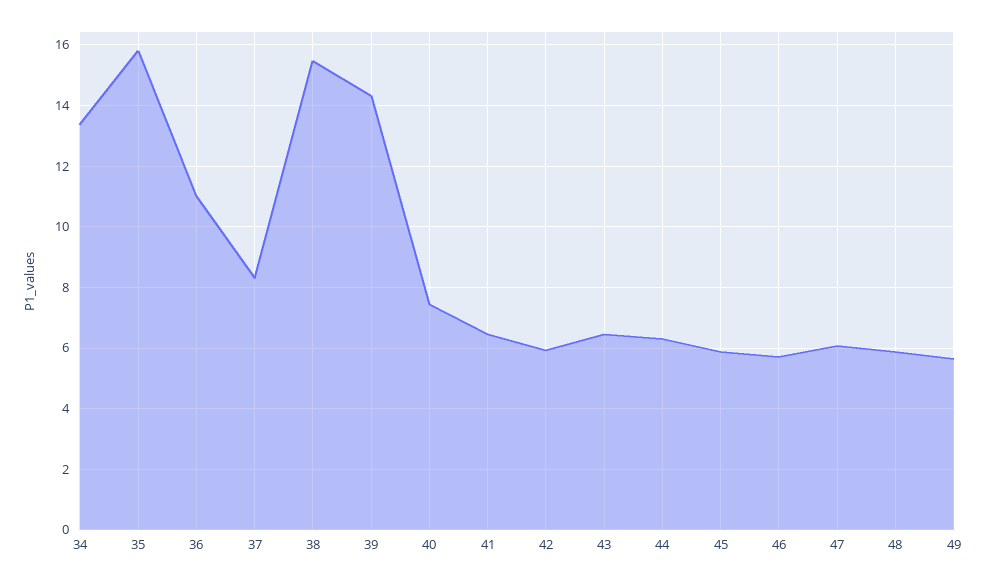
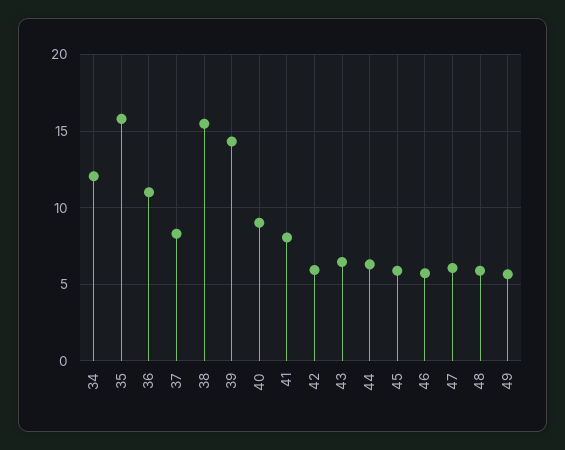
  {
-   "34": 13.4,
+   "34": 12,
    "35": 15.8,
    "36": 11,
    "37": 8.4,
    "38": 15.4,
    "39": 14.4,
-   "40": 7.4,
+   "40": 9,
-   "41": 6.4,
+   "41": 8,
    "42": 6,
    "43": 6.4,
    "44": 6.4,
    "45": 5.8,
    "46": 5.8,
    "47": 6,
    "48": 5.8,
    "49": 5.6
  }

